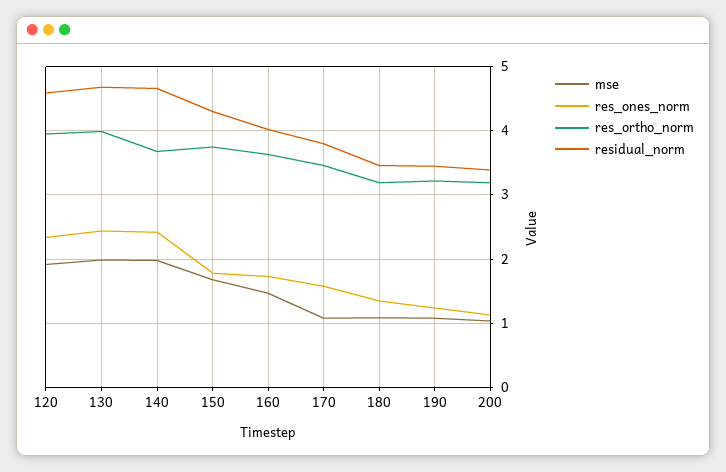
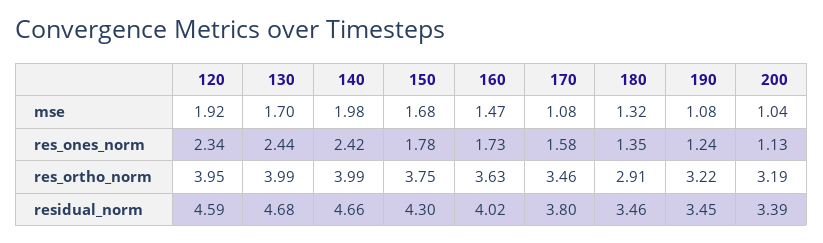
  {
    "mse": {
      "120": 1.92,
-     "130": 2,
+     "130": 1.7,
      "140": 1.98,
      "150": 1.68,
      "160": 1.47,
      "170": 1.08,
-     "180": 1.1,
+     "180": 1.32,
      "190": 1.08,
      "200": 1.04
    },
    "res_ones_norm": {
      "120": 2.34,
      "130": 2.44,
      "140": 2.42,
      "150": 1.78,
      "160": 1.73,
      "170": 1.58,
      "180": 1.35,
      "190": 1.24,
      "200": 1.13
    },
    "res_ortho_norm": {
      "120": 3.95,
      "130": 3.99,
-     "140": 3.7,
+     "140": 3.99,
      "150": 3.75,
      "160": 3.63,
      "170": 3.46,
-     "180": 3.2,
+     "180": 2.91,
      "190": 3.22,
      "200": 3.19
    },
    "residual_norm": {
      "120": 4.59,
      "130": 4.68,
      "140": 4.66,
      "150": 4.3,
      "160": 4.02,
      "170": 3.8,
      "180": 3.46,
      "190": 3.45,
      "200": 3.39
    }
  }

